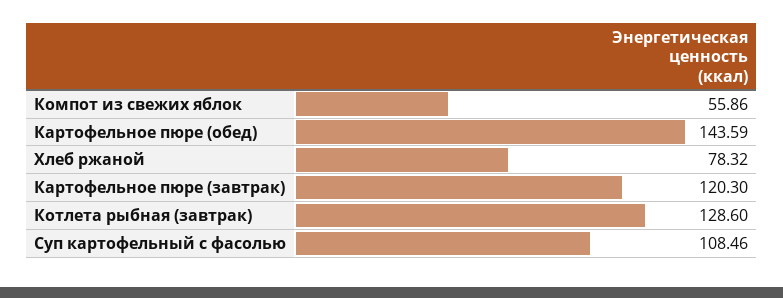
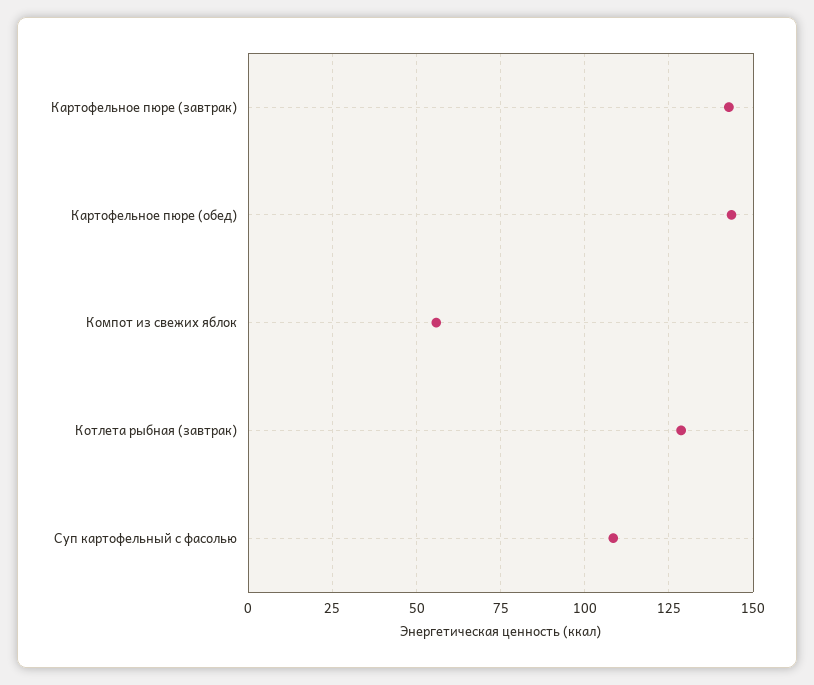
  {
    "Компот из свежих яблок": 55.86,
    "Картофельное пюре (обед)": 143.59,
-   "Хлеб ржаной": 78.32,
-   "Картофельное пюре (завтрак)": 120.3,
+   "Картофельное пюре (завтрак)": 142.5,
    "Котлета рыбная (завтрак)": 128.6,
    "Суп картофельный с фасолью": 108.46
  }

